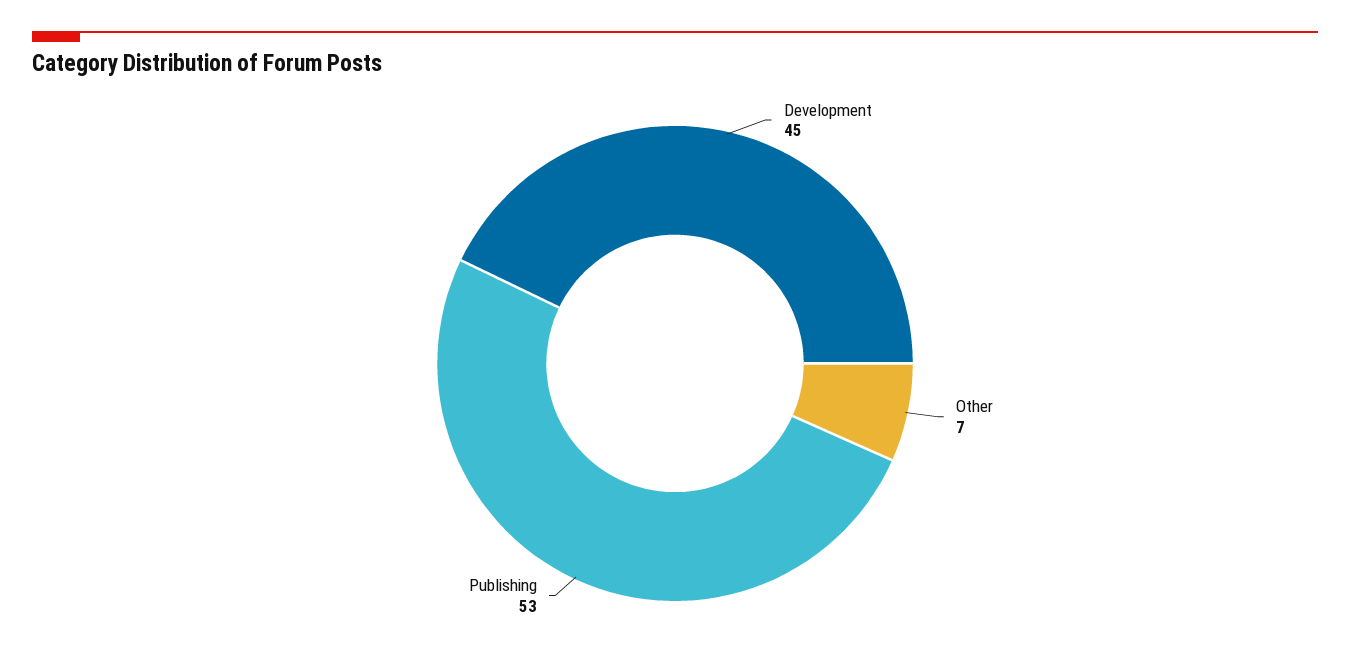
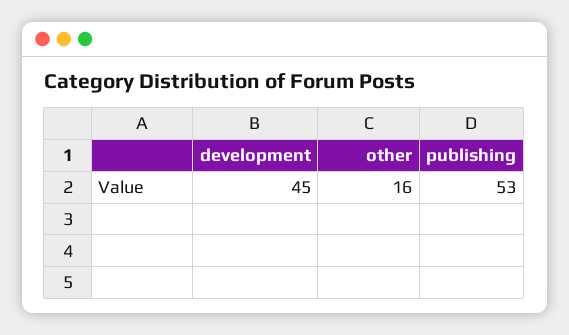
  {
    "Development": 45,
-   "Other": 7,
+   "Other": 16,
    "Publishing": 53
  }

